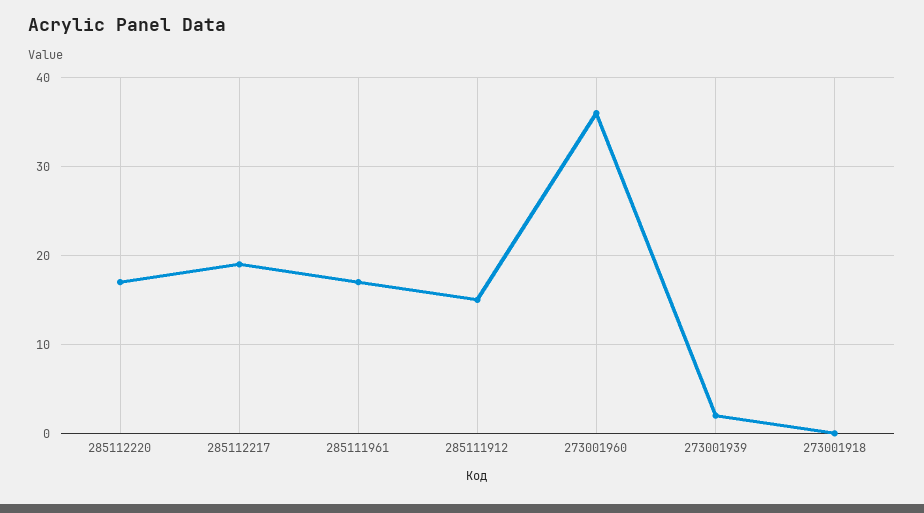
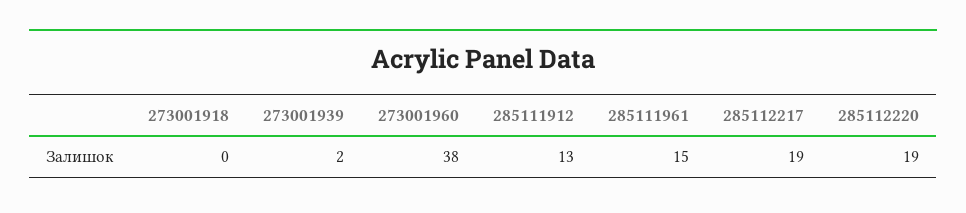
  {
-   "285112220": 17,
+   "285112220": 19,
    "285112217": 19,
-   "285111961": 17,
+   "285111961": 15,
-   "285111912": 15,
+   "285111912": 13,
-   "273001960": 36,
+   "273001960": 38,
    "273001939": 2,
    "273001918": 0
  }

